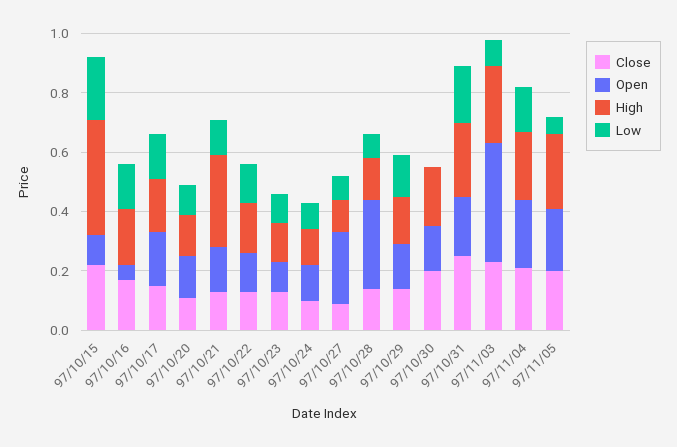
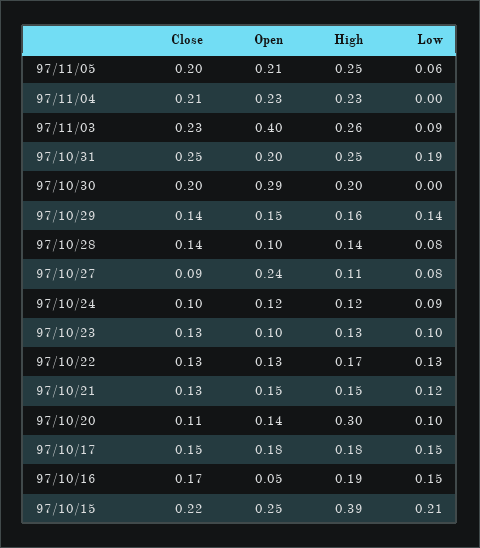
  {
    "Close": {
      "97/10/15": 0.22,
      "97/10/16": 0.17,
      "97/10/17": 0.15,
      "97/10/20": 0.11,
      "97/10/21": 0.13,
      "97/10/22": 0.13,
      "97/10/23": 0.13,
      "97/10/24": 0.1,
      "97/10/27": 0.09,
      "97/10/28": 0.14,
      "97/10/29": 0.14,
      "97/10/30": 0.2,
      "97/10/31": 0.25,
      "97/11/03": 0.23,
      "97/11/04": 0.21,
      "97/11/05": 0.2
    },
    "Open": {
-     "97/10/15": 0.1,
+     "97/10/15": 0.25,
      "97/10/16": 0.05,
      "97/10/17": 0.18,
      "97/10/20": 0.14,
      "97/10/21": 0.15,
      "97/10/22": 0.13,
      "97/10/23": 0.1,
      "97/10/24": 0.12,
      "97/10/27": 0.24,
-     "97/10/28": 0.3,
+     "97/10/28": 0.1,
      "97/10/29": 0.15,
-     "97/10/30": 0.15,
+     "97/10/30": 0.29,
      "97/10/31": 0.2,
      "97/11/03": 0.4,
      "97/11/04": 0.23,
      "97/11/05": 0.21
    },
    "High": {
      "97/10/15": 0.39,
      "97/10/16": 0.19,
      "97/10/17": 0.18,
-     "97/10/20": 0.15,
+     "97/10/20": 0.3,
-     "97/10/21": 0.3,
+     "97/10/21": 0.15,
      "97/10/22": 0.17,
      "97/10/23": 0.13,
      "97/10/24": 0.12,
      "97/10/27": 0.11,
      "97/10/28": 0.14,
      "97/10/29": 0.16,
      "97/10/30": 0.2,
      "97/10/31": 0.25,
      "97/11/03": 0.26,
      "97/11/04": 0.23,
      "97/11/05": 0.25
    },
    "Low": {
      "97/10/15": 0.21,
      "97/10/16": 0.15,
      "97/10/17": 0.15,
      "97/10/20": 0.1,
      "97/10/21": 0.12,
      "97/10/22": 0.13,
      "97/10/23": 0.1,
      "97/10/24": 0.09,
      "97/10/27": 0.08,
      "97/10/28": 0.08,
      "97/10/29": 0.14,
      "97/10/30": 0,
      "97/10/31": 0.19,
      "97/11/03": 0.09,
-     "97/11/04": 0.15,
+     "97/11/04": 0,
      "97/11/05": 0.06
    }
  }

